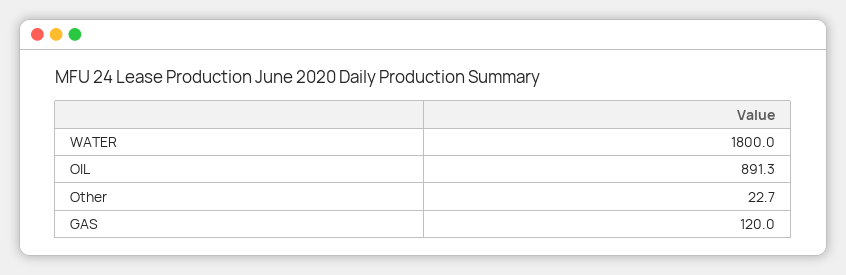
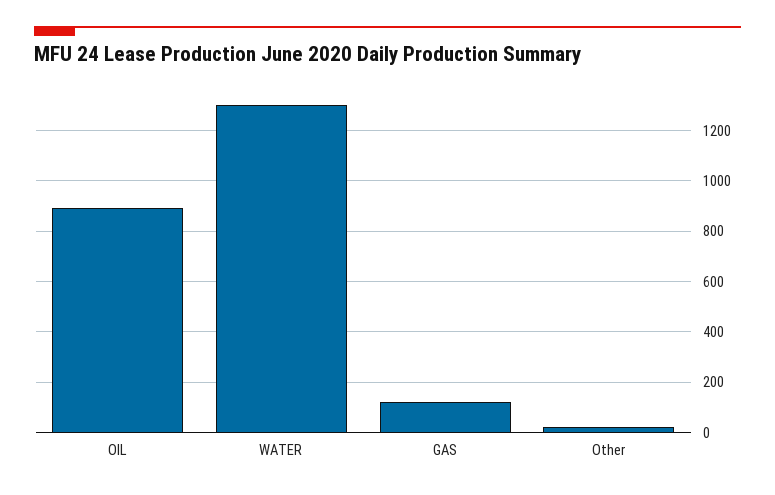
  {
-   "WATER": 1800,
+   "WATER": 1300,
    "OIL": 891.3,
    "Other": 22.7,
    "GAS": 120
  }

